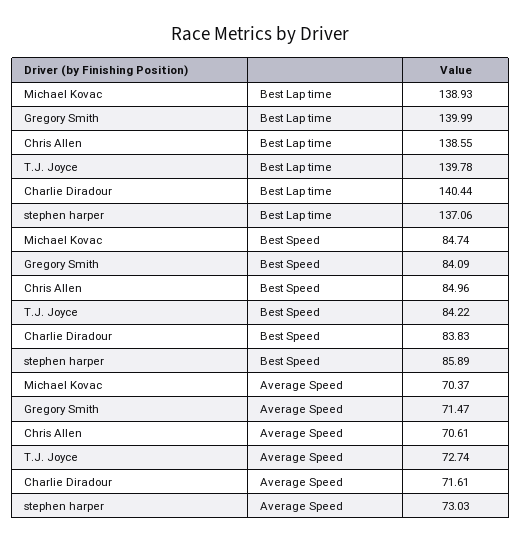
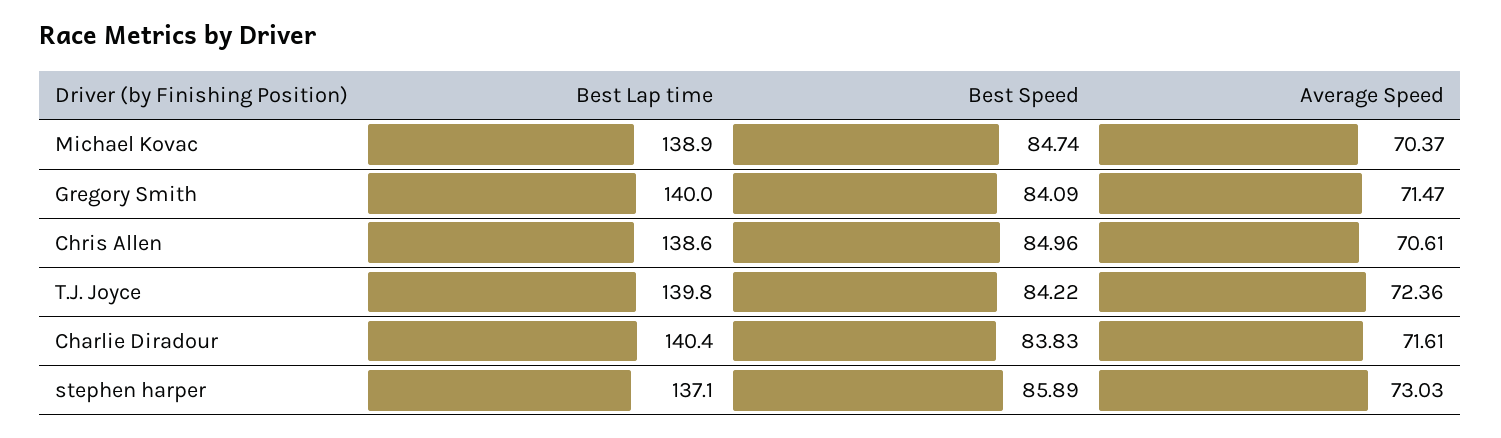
  {
    "Michael Kovac": {
      "Best Lap time": 138.93,
      "Best Speed": 84.74,
      "Average Speed": 70.37
    },
    "Gregory Smith": {
      "Best Lap time": 139.99,
      "Best Speed": 84.09,
      "Average Speed": 71.47
    },
    "Chris Allen": {
      "Best Lap time": 138.55,
      "Best Speed": 84.96,
      "Average Speed": 70.61
    },
    "T.J. Joyce": {
      "Best Lap time": 139.78,
      "Best Speed": 84.22,
-     "Average Speed": 72.74
+     "Average Speed": 72.36
    },
    "Charlie Diradour": {
      "Best Lap time": 140.44,
      "Best Speed": 83.83,
      "Average Speed": 71.61
    },
    "stephen harper": {
      "Best Lap time": 137.06,
      "Best Speed": 85.89,
      "Average Speed": 73.03
    }
  }

